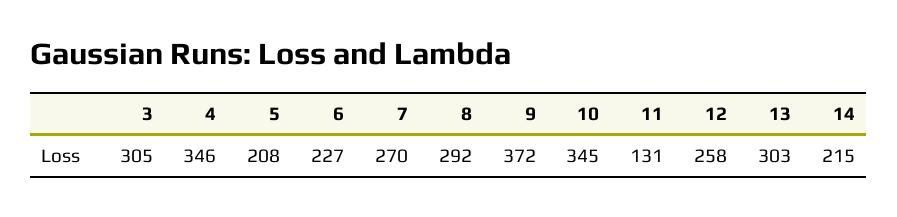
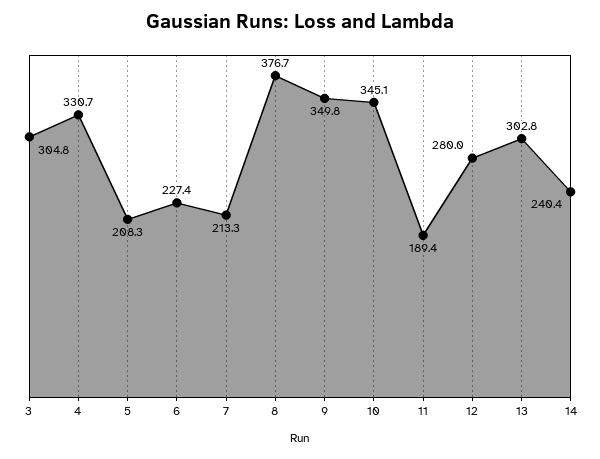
  {
    "3": 304.8,
-   "4": 346,
+   "4": 330.7,
    "5": 208.3,
    "6": 227.4,
-   "7": 270,
+   "7": 213.3,
-   "8": 292,
+   "8": 376.7,
-   "9": 372,
+   "9": 349.8,
    "10": 345.1,
-   "11": 131,
+   "11": 189.4,
-   "12": 258,
+   "12": 280,
    "13": 302.8,
-   "14": 215
+   "14": 240.4
  }

